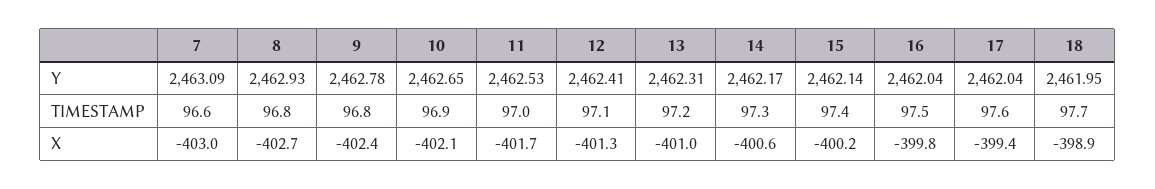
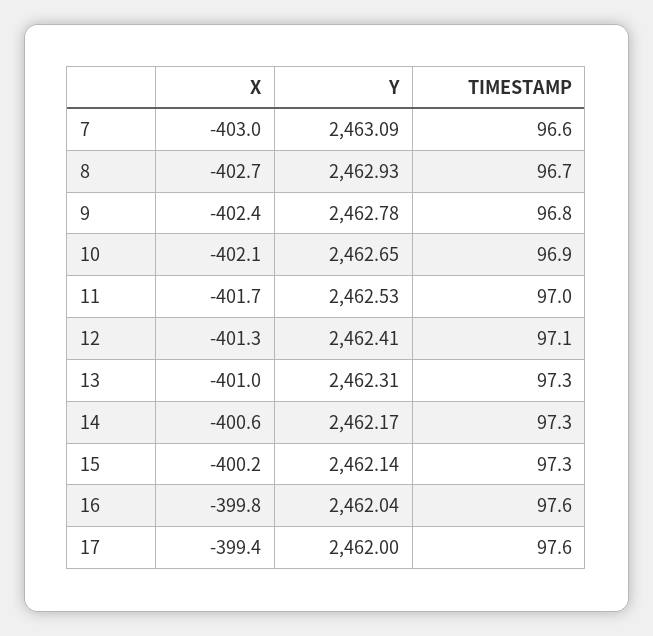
  {
    "7": {
      "Y": 2463.09,
      "TIMESTAMP": 96.6,
      "X": -403
    },
    "8": {
      "Y": 2462.93,
-     "TIMESTAMP": 96.8,
+     "TIMESTAMP": 96.7,
      "X": -402.7
    },
    "9": {
      "Y": 2462.78,
      "TIMESTAMP": 96.8,
      "X": -402.4
    },
    "10": {
      "Y": 2462.65,
      "TIMESTAMP": 96.9,
      "X": -402.1
    },
    "11": {
      "Y": 2462.53,
      "TIMESTAMP": 97,
      "X": -401.7
    },
    "12": {
      "Y": 2462.41,
      "TIMESTAMP": 97.1,
      "X": -401.3
    },
    "13": {
      "Y": 2462.31,
-     "TIMESTAMP": 97.2,
+     "TIMESTAMP": 97.3,
      "X": -401
    },
    "14": {
      "Y": 2462.17,
      "TIMESTAMP": 97.3,
      "X": -400.6
    },
    "15": {
      "Y": 2462.14,
-     "TIMESTAMP": 97.4,
+     "TIMESTAMP": 97.3,
      "X": -400.2
    },
    "16": {
      "Y": 2462.04,
-     "TIMESTAMP": 97.5,
+     "TIMESTAMP": 97.6,
      "X": -399.8
    },
    "17": {
-     "Y": 2462.04,
+     "Y": 2462,
      "TIMESTAMP": 97.6,
      "X": -399.4
-   },
+   }
-   "18": {
-     "Y": 2461.95,
-     "TIMESTAMP": 97.7,
-     "X": -398.9
-   }
  }

